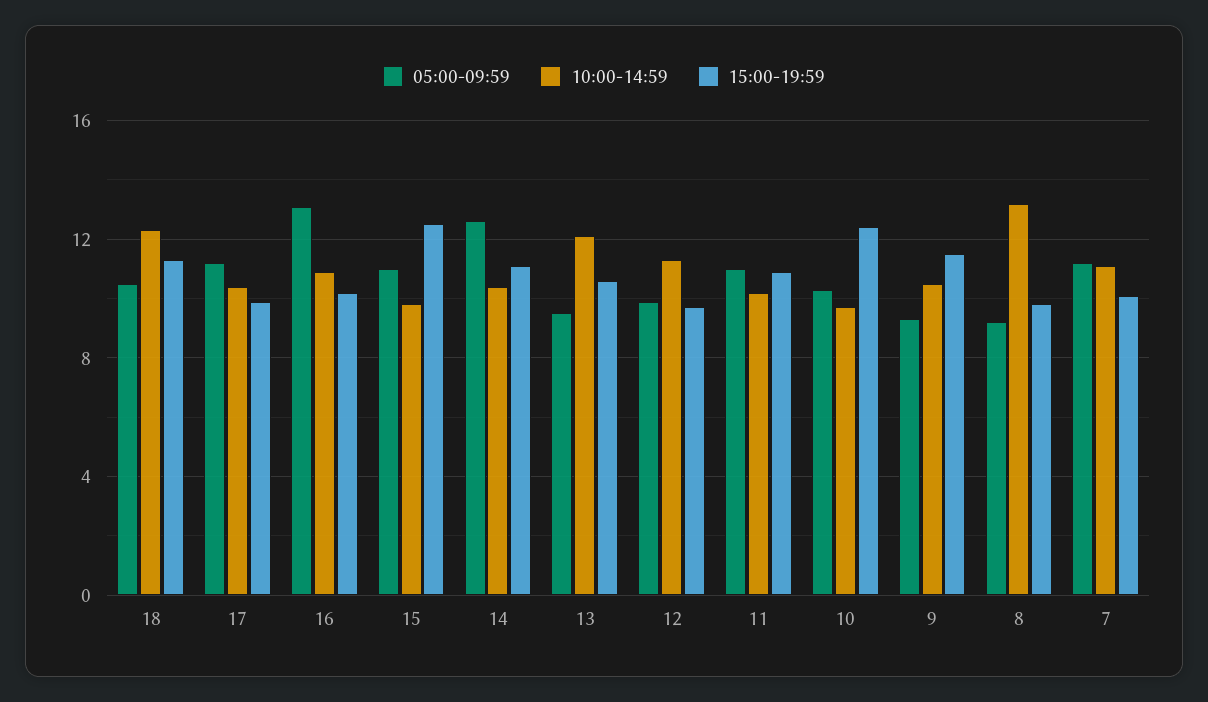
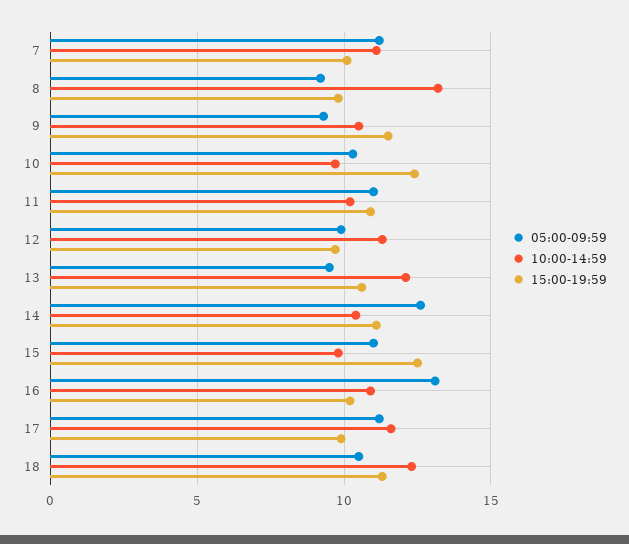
  {
    "05:00-09:59": {
      "18": 10.5,
      "17": 11,
      "16": 13,
      "15": 11,
      "14": 12.5,
      "13": 9.5,
      "12": 10,
      "11": 11,
      "10": 10.5,
      "9": 9.5,
      "8": 9,
      "7": 11
    },
    "10:00-14:59": {
      "18": 12.5,
-     "17": 10.5,
+     "17": 11.5,
      "16": 11,
      "15": 10,
      "14": 10.5,
      "13": 12,
      "12": 11.5,
      "11": 10,
      "10": 9.5,
      "9": 10.5,
      "8": 13,
      "7": 11
    },
    "15:00-19:59": {
      "18": 11.5,
      "17": 10,
      "16": 10,
      "15": 12.5,
      "14": 11,
      "13": 10.5,
      "12": 9.5,
      "11": 11,
      "10": 12.5,
      "9": 11.5,
      "8": 10,
      "7": 10
    }
  }

